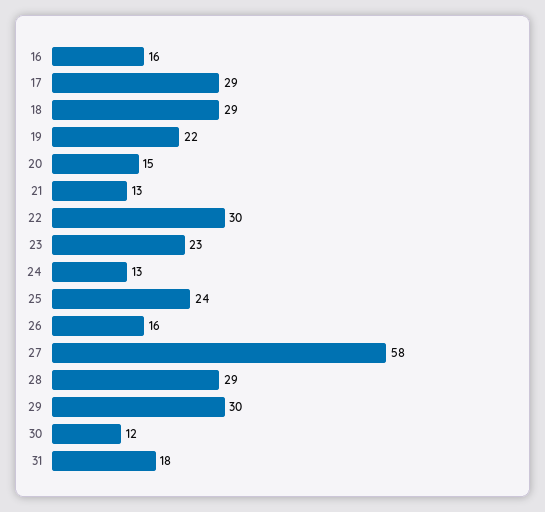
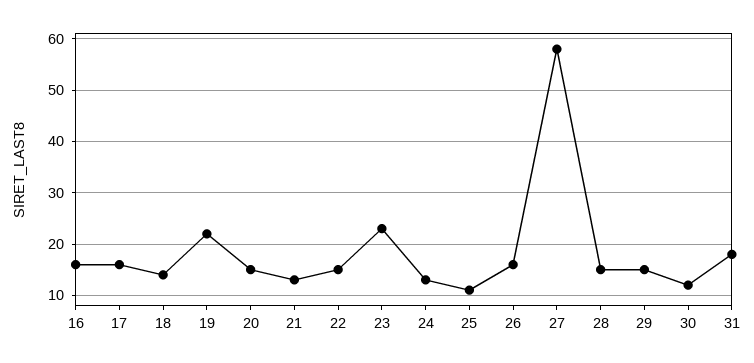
  {
    "16": 16,
-   "17": 29,
+   "17": 15,
-   "18": 29,
+   "18": 15,
    "19": 22,
    "20": 15,
    "21": 13,
-   "22": 30,
+   "22": 15,
    "23": 23,
    "24": 13,
-   "25": 24,
+   "25": 10,
    "26": 16,
    "27": 58,
-   "28": 29,
+   "28": 15,
-   "29": 30,
+   "29": 15,
    "30": 12,
    "31": 18
  }

